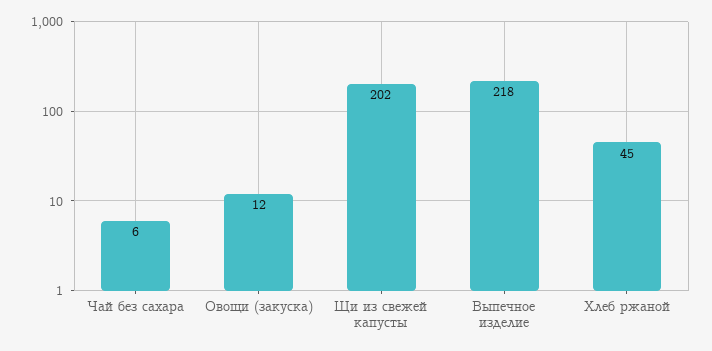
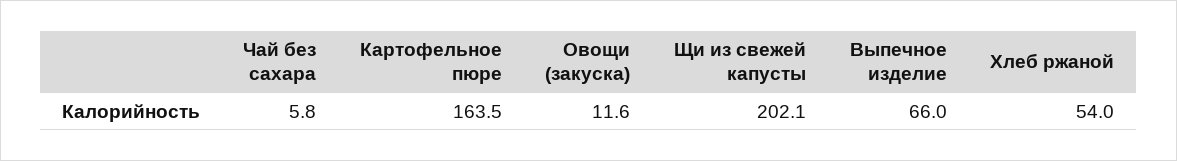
  {
    "Чай без сахара": 5.8,
    "Овощи (закуска)": 11.6,
    "Щи из свежей капусты": 202.1,
-   "Выпечное изделие": 218,
+   "Выпечное изделие": 66,
-   "Хлеб ржаной": 45
+   "Хлеб ржаной": 54,
+   "Картофельное пюре": 163.5
  }

